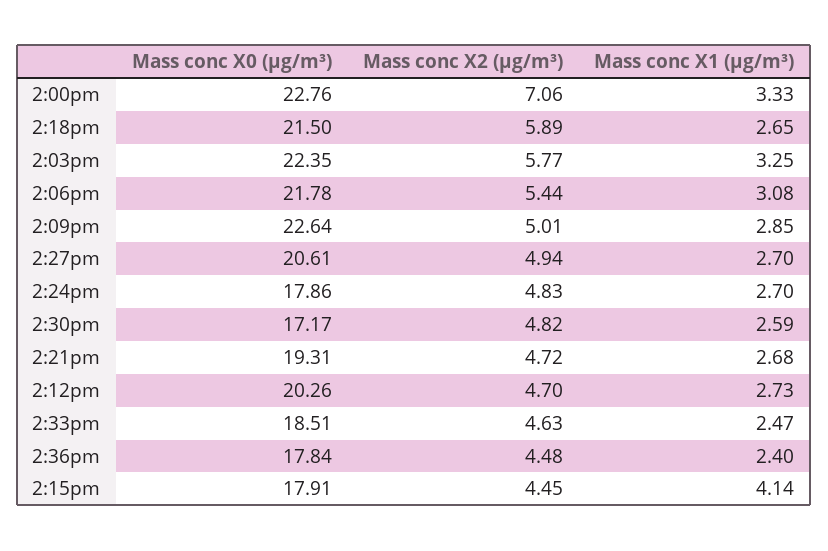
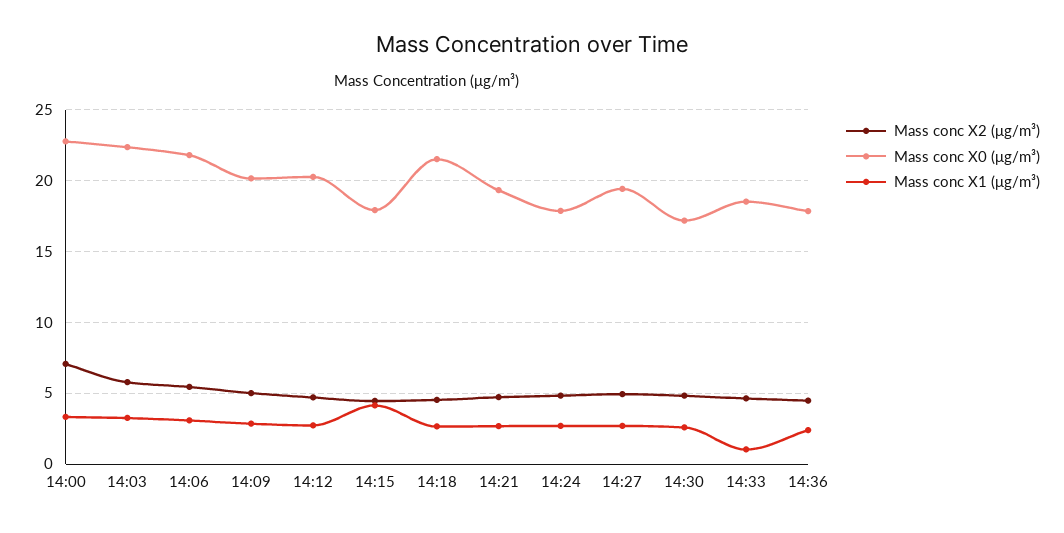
  {
    "Mass conc X0 (μg/m³)": {
      "2:00pm": 22.76,
      "2:18pm": 21.5,
      "2:03pm": 22.35,
      "2:06pm": 21.78,
-     "2:09pm": 22.64,
+     "2:09pm": 20,
-     "2:27pm": 20.61,
+     "2:27pm": 19.5,
      "2:24pm": 17.86,
      "2:30pm": 17.17,
      "2:21pm": 19.31,
      "2:12pm": 20.26,
      "2:33pm": 18.51,
      "2:36pm": 17.84,
      "2:15pm": 17.91
    },
    "Mass conc X2 (μg/m³)": {
      "2:00pm": 7.06,
-     "2:18pm": 5.89,
+     "2:18pm": 4.5,
      "2:03pm": 5.77,
      "2:06pm": 5.44,
      "2:09pm": 5.01,
      "2:27pm": 4.94,
      "2:24pm": 4.83,
      "2:30pm": 4.82,
      "2:21pm": 4.72,
      "2:12pm": 4.7,
      "2:33pm": 4.63,
      "2:36pm": 4.48,
      "2:15pm": 4.45
    },
    "Mass conc X1 (μg/m³)": {
      "2:00pm": 3.33,
      "2:18pm": 2.65,
      "2:03pm": 3.25,
      "2:06pm": 3.08,
      "2:09pm": 2.85,
      "2:27pm": 2.7,
      "2:24pm": 2.7,
      "2:30pm": 2.59,
      "2:21pm": 2.68,
      "2:12pm": 2.73,
-     "2:33pm": 2.47,
+     "2:33pm": 1,
      "2:36pm": 2.4,
      "2:15pm": 4.14
    }
  }

